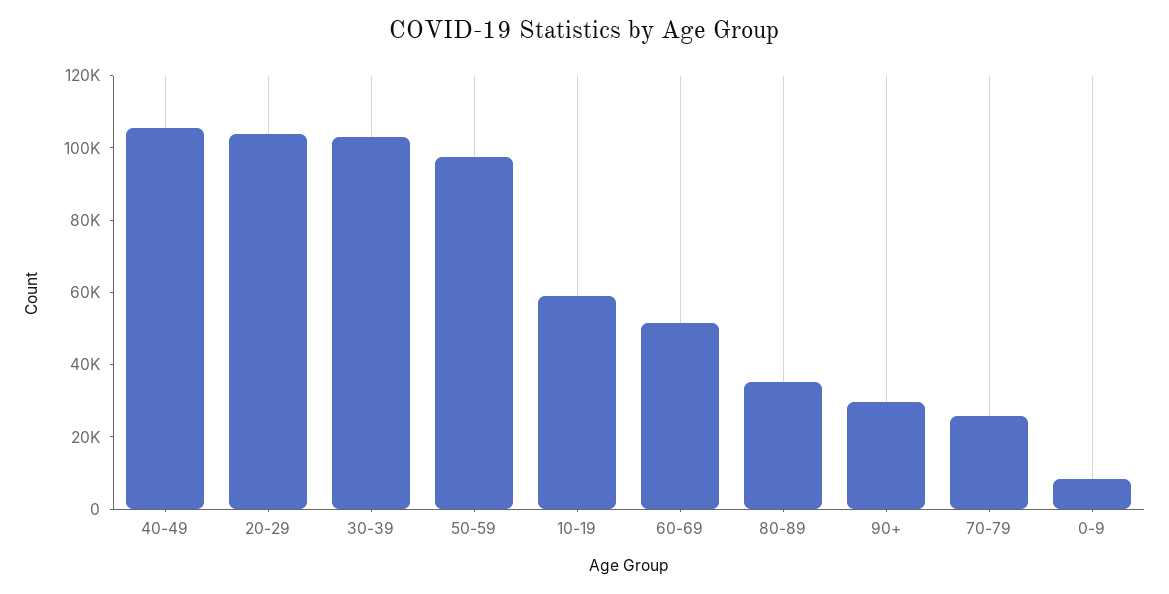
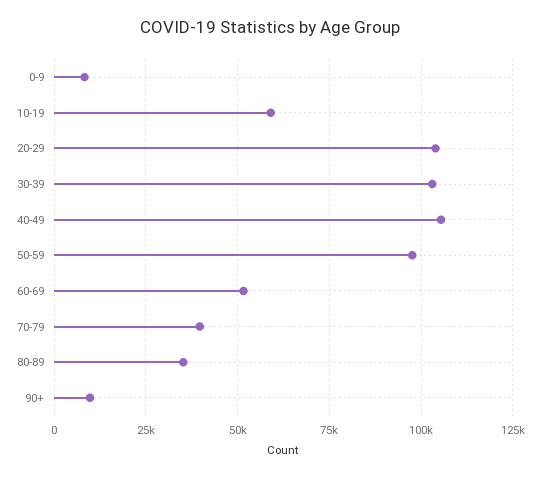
  {
    "40-49": 105000,
    "20-29": 105000,
    "30-39": 102500,
    "50-59": 97500,
    "10-19": 60000,
    "60-69": 52500,
    "80-89": 35000,
-   "90+": 30000,
+   "90+": 10000,
-   "70-79": 25000,
+   "70-79": 40000,
    "0-9": 7500
  }

